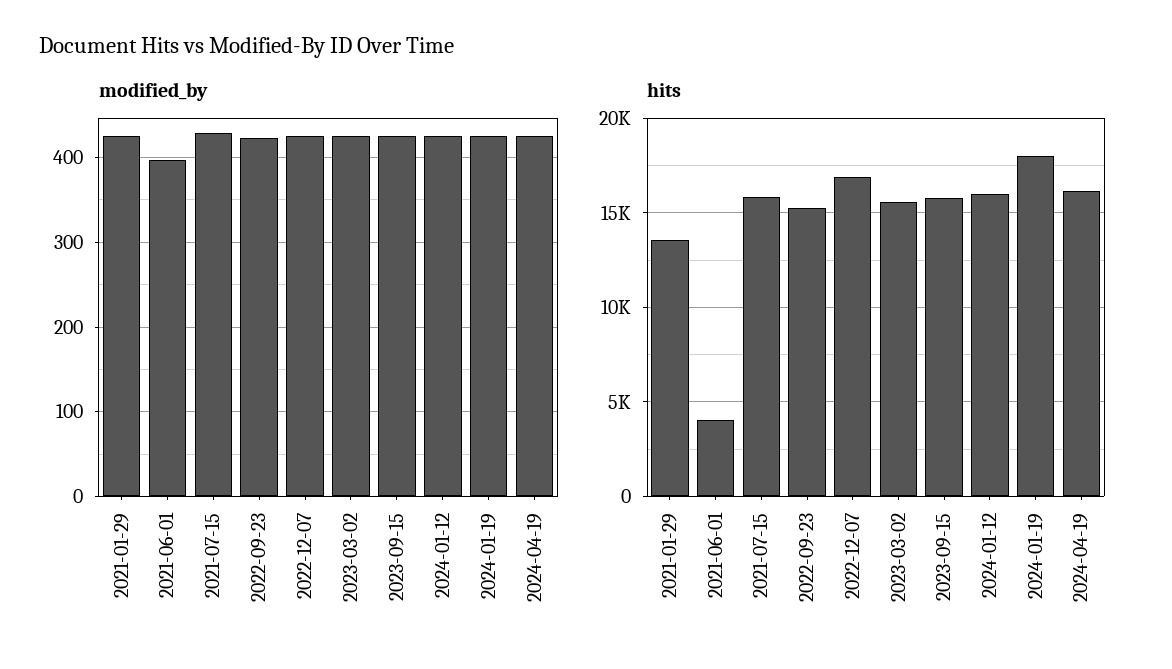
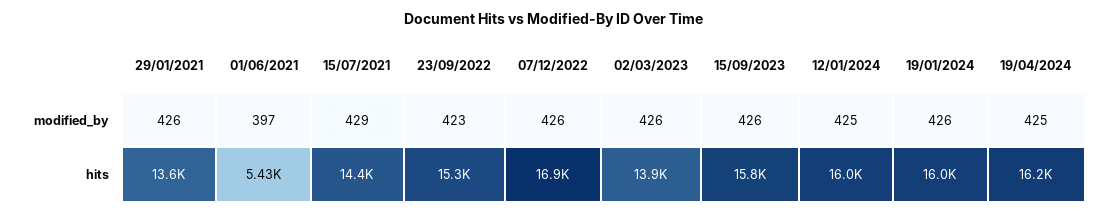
  {
    "modified_by": {
      "2021-01-29": 426,
      "2021-06-01": 397,
      "2021-07-15": 429,
      "2022-09-23": 423,
      "2022-12-07": 426,
      "2023-03-02": 426,
      "2023-09-15": 426,
      "2024-01-12": 425,
      "2024-01-19": 426,
      "2024-04-19": 425
    },
    "hits": {
      "2021-01-29": 13600,
-     "2021-06-01": 4000,
+     "2021-06-01": 5430,
-     "2021-07-15": 16000,
+     "2021-07-15": 14400,
      "2022-09-23": 15300,
      "2022-12-07": 16900,
-     "2023-03-02": 15500,
+     "2023-03-02": 13900,
      "2023-09-15": 15800,
      "2024-01-12": 16000,
-     "2024-01-19": 18000,
+     "2024-01-19": 16000,
      "2024-04-19": 16200
    }
  }

